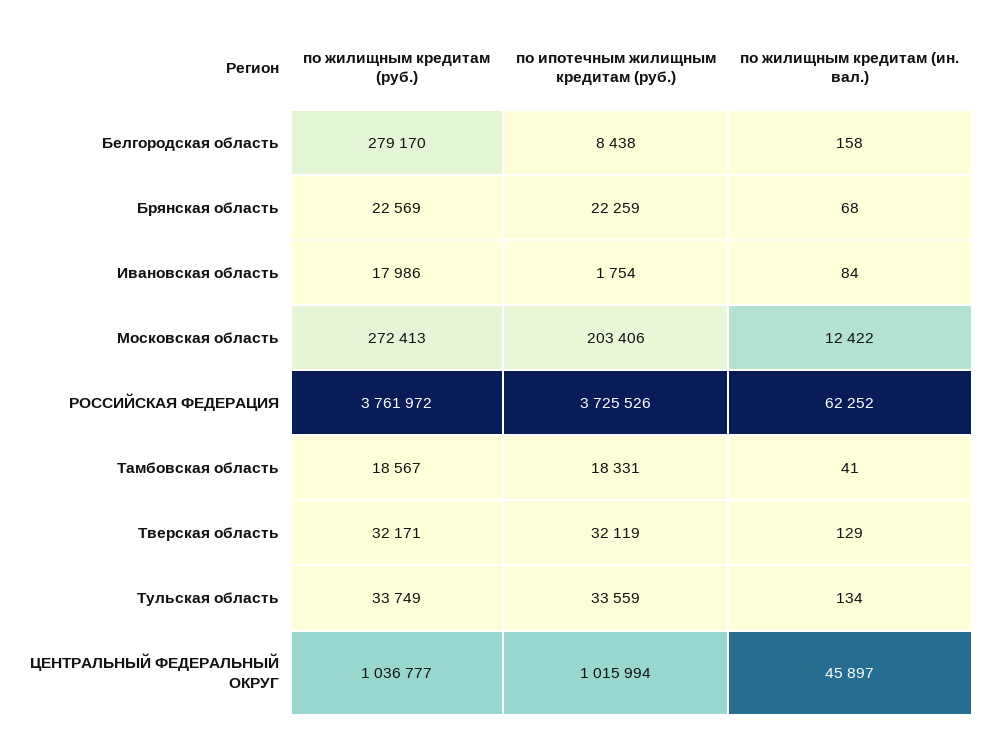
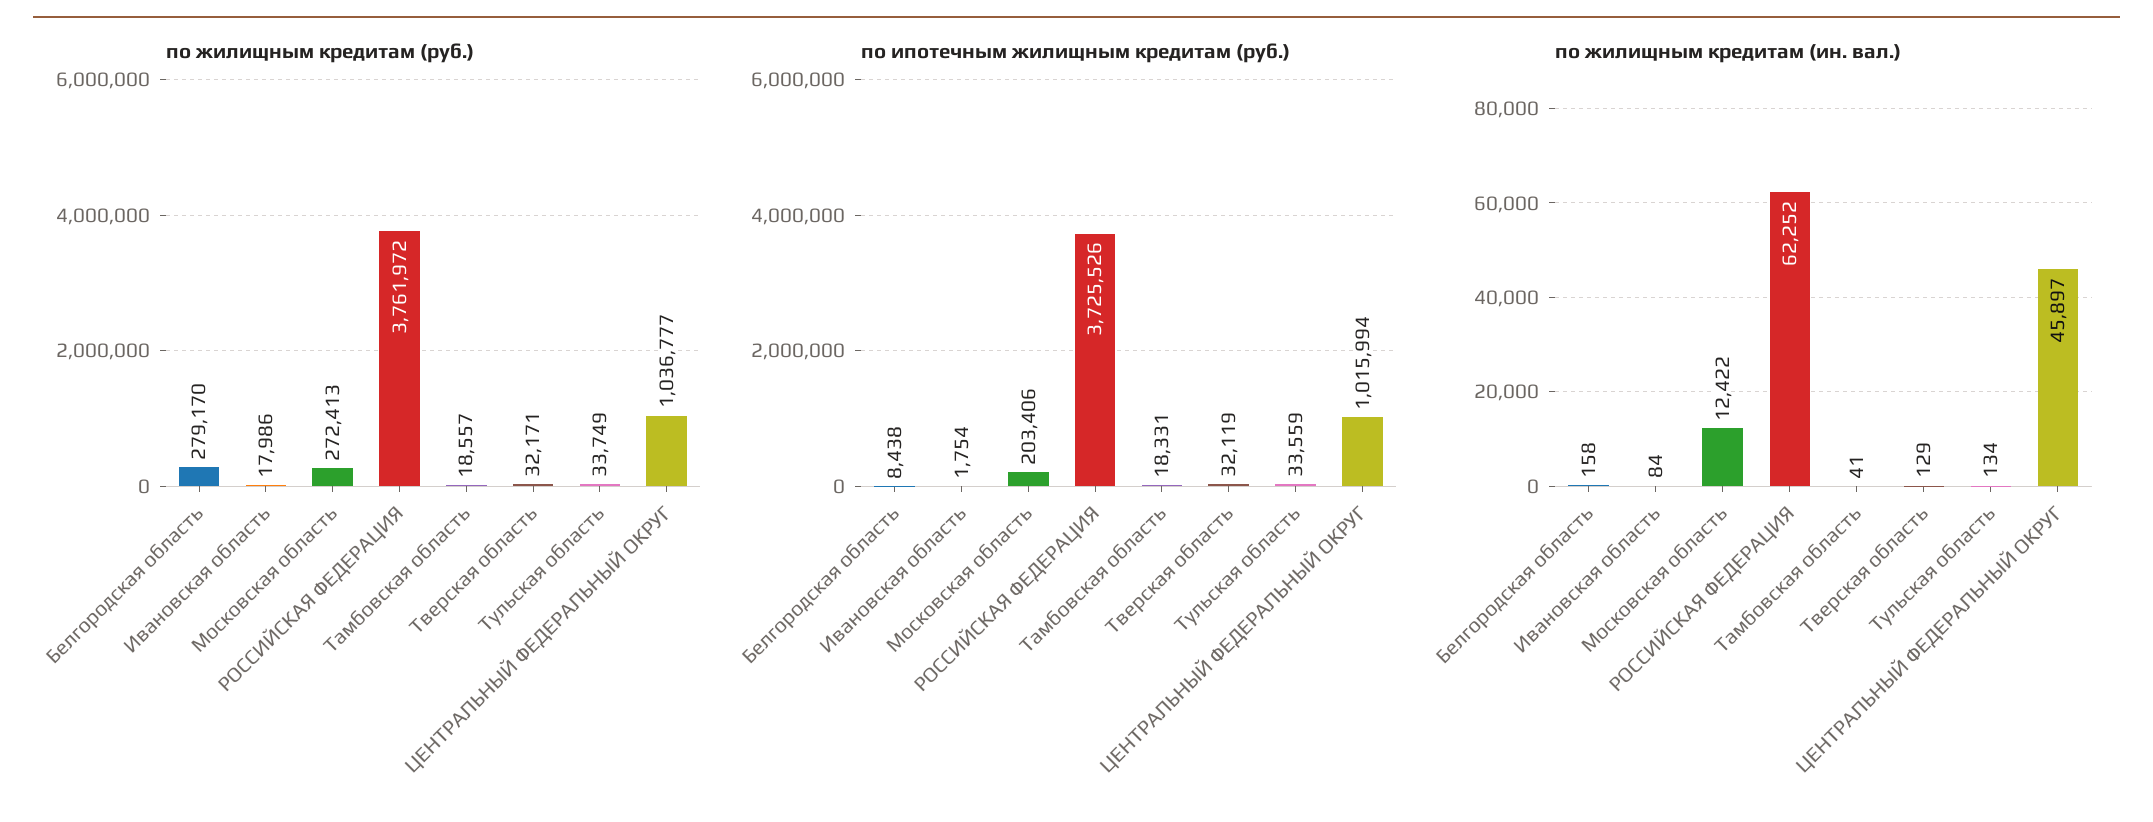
  {
    "по жилищным кредитам (руб.)": {
      "Белгородская область": 279170,
-     "Брянская область": 22569,
      "Ивановская область": 17986,
      "Московская область": 272413,
      "РОССИЙСКАЯ ФЕДЕРАЦИЯ": 3761972,
-     "Тамбовская область": 18567,
+     "Тамбовская область": 18557,
      "Тверская область": 32171,
      "Тульская область": 33749,
      "ЦЕНТРАЛЬНЫЙ ФЕДЕРАЛЬНЫЙ ОКРУГ": 1036777
    },
    "по ипотечным жилищным кредитам (руб.)": {
      "Белгородская область": 8438,
-     "Брянская область": 22259,
      "Ивановская область": 1754,
      "Московская область": 203406,
      "РОССИЙСКАЯ ФЕДЕРАЦИЯ": 3725526,
      "Тамбовская область": 18331,
      "Тверская область": 32119,
      "Тульская область": 33559,
      "ЦЕНТРАЛЬНЫЙ ФЕДЕРАЛЬНЫЙ ОКРУГ": 1015994
    },
    "по жилищным кредитам (ин. вал.)": {
      "Белгородская область": 158,
-     "Брянская область": 68,
      "Ивановская область": 84,
      "Московская область": 12422,
      "РОССИЙСКАЯ ФЕДЕРАЦИЯ": 62252,
      "Тамбовская область": 41,
      "Тверская область": 129,
      "Тульская область": 134,
      "ЦЕНТРАЛЬНЫЙ ФЕДЕРАЛЬНЫЙ ОКРУГ": 45897
    }
  }

